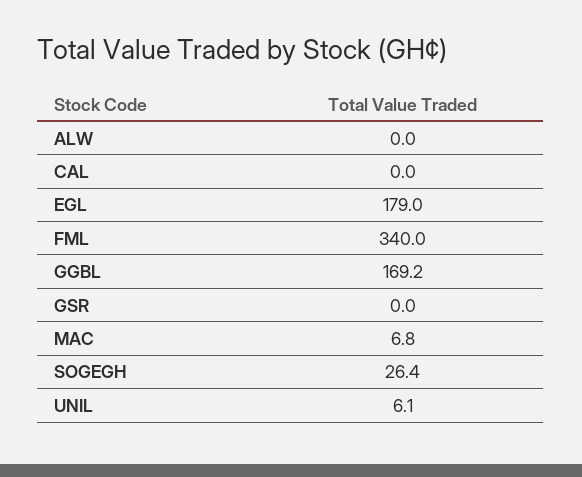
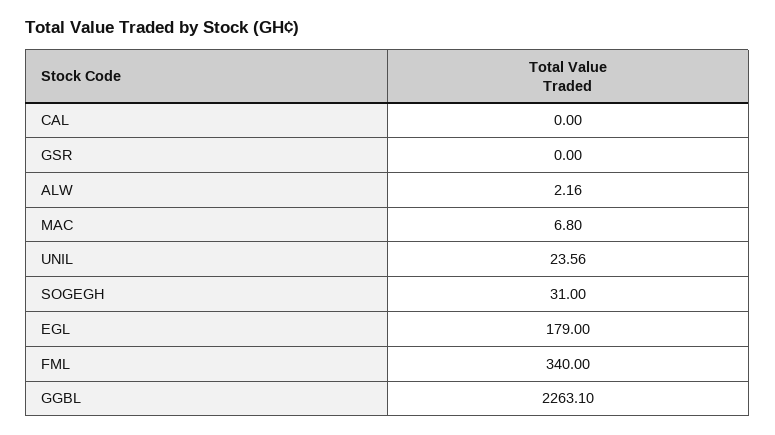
  {
-   "ALW": 0,
+   "ALW": 2.16,
    "CAL": 0,
    "EGL": 179,
    "FML": 340,
-   "GGBL": 169.2,
+   "GGBL": 2263.1,
    "GSR": 0,
    "MAC": 6.8,
-   "SOGEGH": 26.4,
+   "SOGEGH": 31,
-   "UNIL": 6.1
+   "UNIL": 23.56
  }

